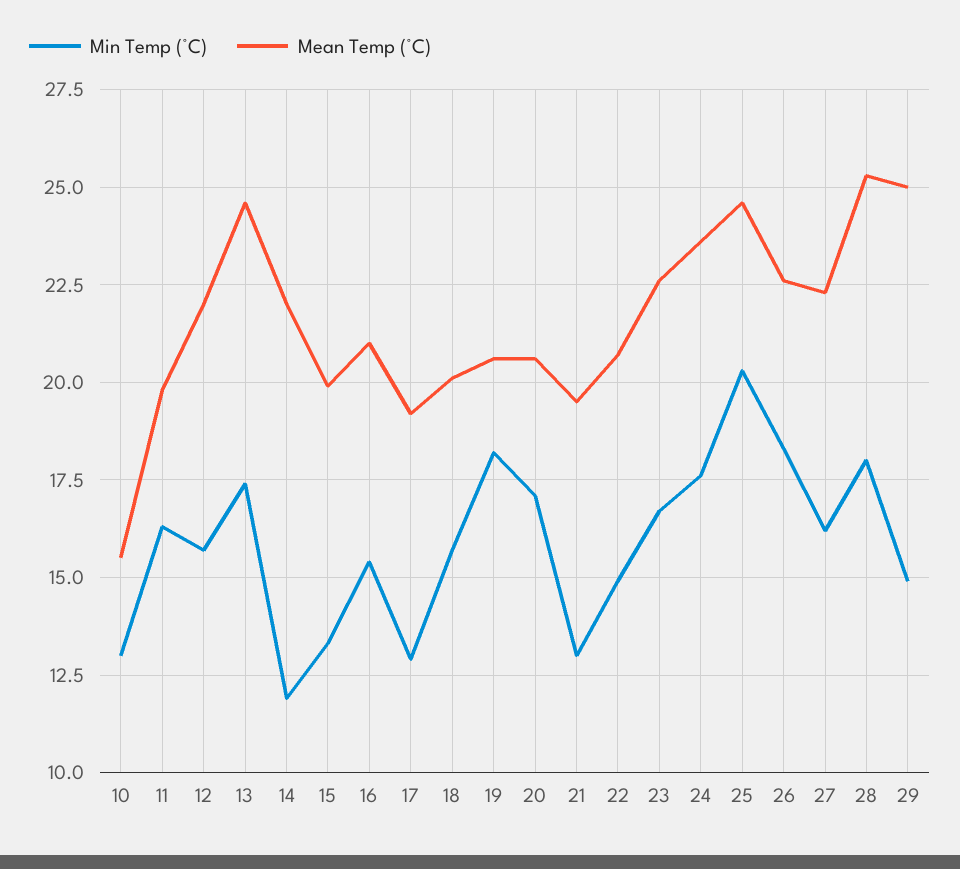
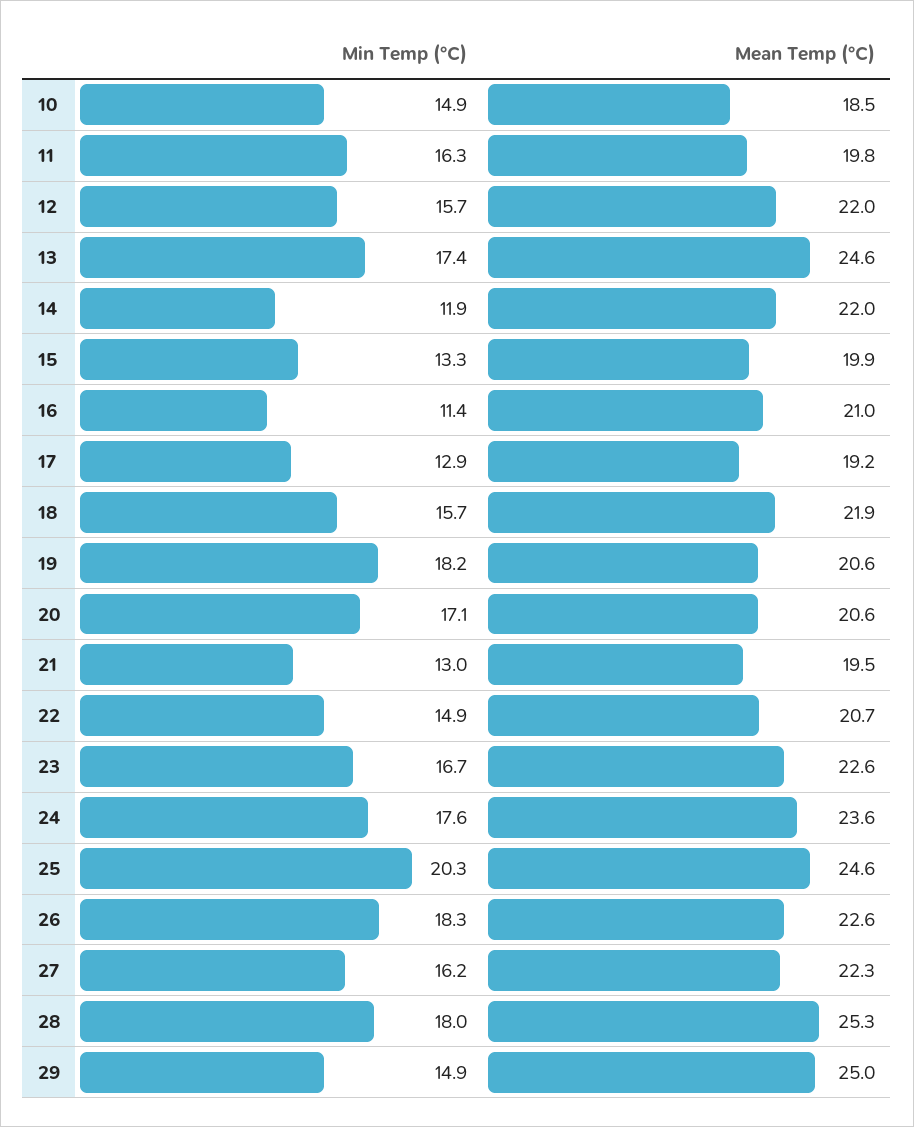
  {
    "Min Temp (°C)": {
-     "10": 13,
+     "10": 14.9,
      "11": 16.3,
      "12": 15.7,
      "13": 17.4,
      "14": 11.9,
      "15": 13.3,
-     "16": 15.5,
+     "16": 11.4,
      "17": 12.9,
      "18": 15.7,
      "19": 18.2,
      "20": 17.1,
      "21": 13,
      "22": 14.9,
      "23": 16.7,
      "24": 17.6,
      "25": 20.3,
      "26": 18.3,
      "27": 16.2,
      "28": 18,
      "29": 14.9
    },
    "Mean Temp (°C)": {
-     "10": 15.5,
+     "10": 18.5,
      "11": 19.8,
      "12": 22,
      "13": 24.6,
      "14": 22,
      "15": 19.9,
      "16": 21,
      "17": 19.2,
-     "18": 20,
+     "18": 21.9,
      "19": 20.6,
      "20": 20.6,
      "21": 19.5,
      "22": 20.7,
      "23": 22.6,
      "24": 23.6,
      "25": 24.6,
      "26": 22.6,
      "27": 22.3,
      "28": 25.3,
      "29": 25
    }
  }

